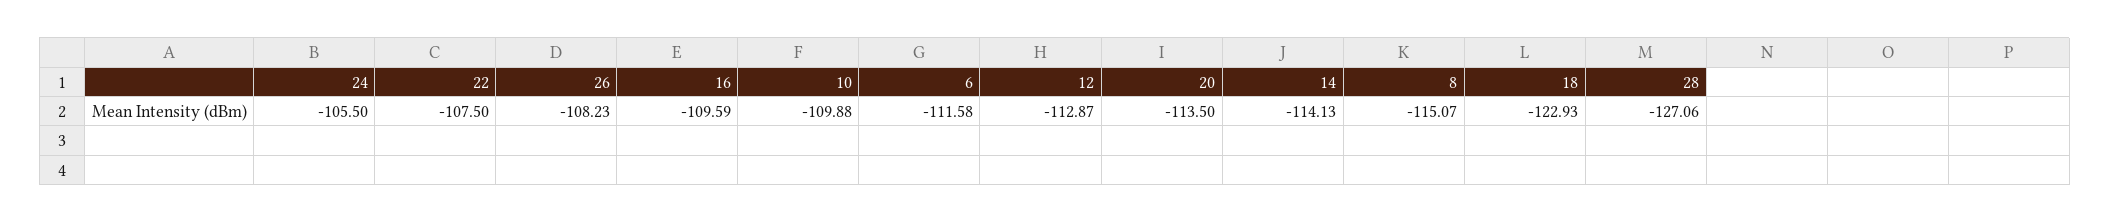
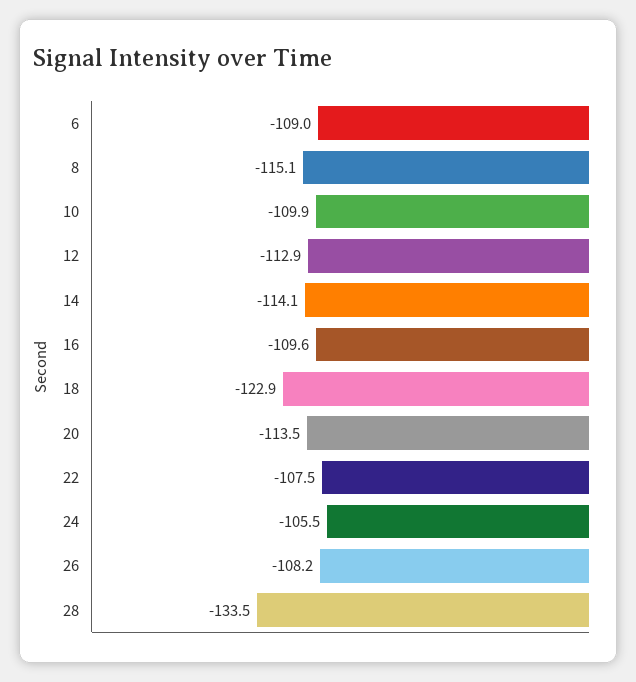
  {
    "24": -105.5,
    "22": -107.5,
    "26": -108.23,
    "16": -109.59,
    "10": -109.88,
-   "6": -111.58,
+   "6": -109,
    "12": -112.87,
    "20": -113.5,
    "14": -114.13,
    "8": -115.07,
    "18": -122.93,
-   "28": -127.06
+   "28": -133.5
  }

